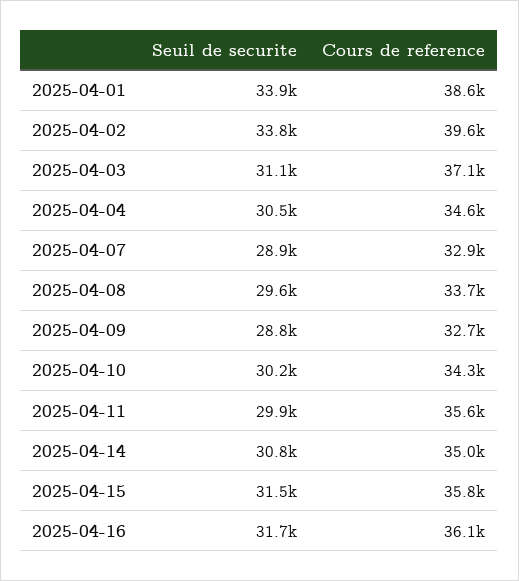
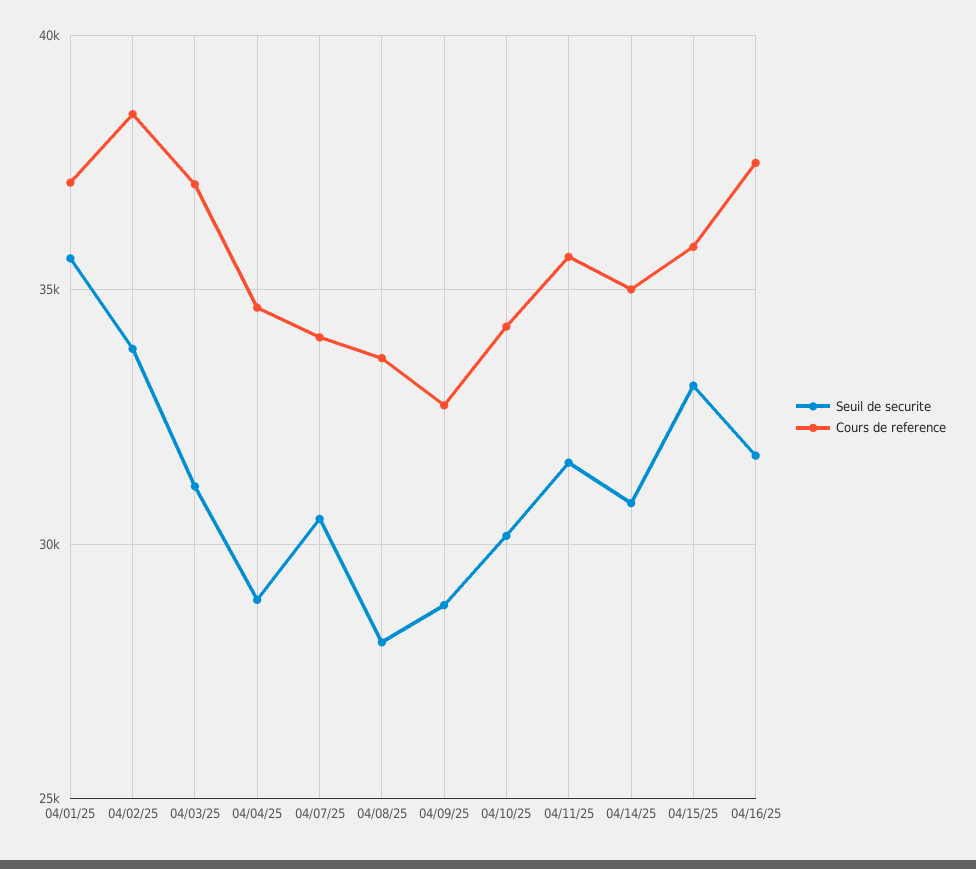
  {
    "Seuil de securite": {
-     "2025-04-01": 33900,
+     "2025-04-01": 35500,
      "2025-04-02": 33800,
      "2025-04-03": 31100,
-     "2025-04-04": 30500,
+     "2025-04-04": 29000,
-     "2025-04-07": 28900,
+     "2025-04-07": 30500,
-     "2025-04-08": 29600,
+     "2025-04-08": 28000,
      "2025-04-09": 28800,
      "2025-04-10": 30200,
-     "2025-04-11": 29900,
+     "2025-04-11": 31500,
      "2025-04-14": 30800,
-     "2025-04-15": 31500,
+     "2025-04-15": 33000,
      "2025-04-16": 31700
    },
    "Cours de reference": {
-     "2025-04-01": 38600,
+     "2025-04-01": 37000,
-     "2025-04-02": 39600,
+     "2025-04-02": 38500,
      "2025-04-03": 37100,
      "2025-04-04": 34600,
-     "2025-04-07": 32900,
+     "2025-04-07": 34000,
      "2025-04-08": 33700,
      "2025-04-09": 32700,
      "2025-04-10": 34300,
      "2025-04-11": 35600,
      "2025-04-14": 35000,
      "2025-04-15": 35800,
-     "2025-04-16": 36100
+     "2025-04-16": 37500
    }
  }

